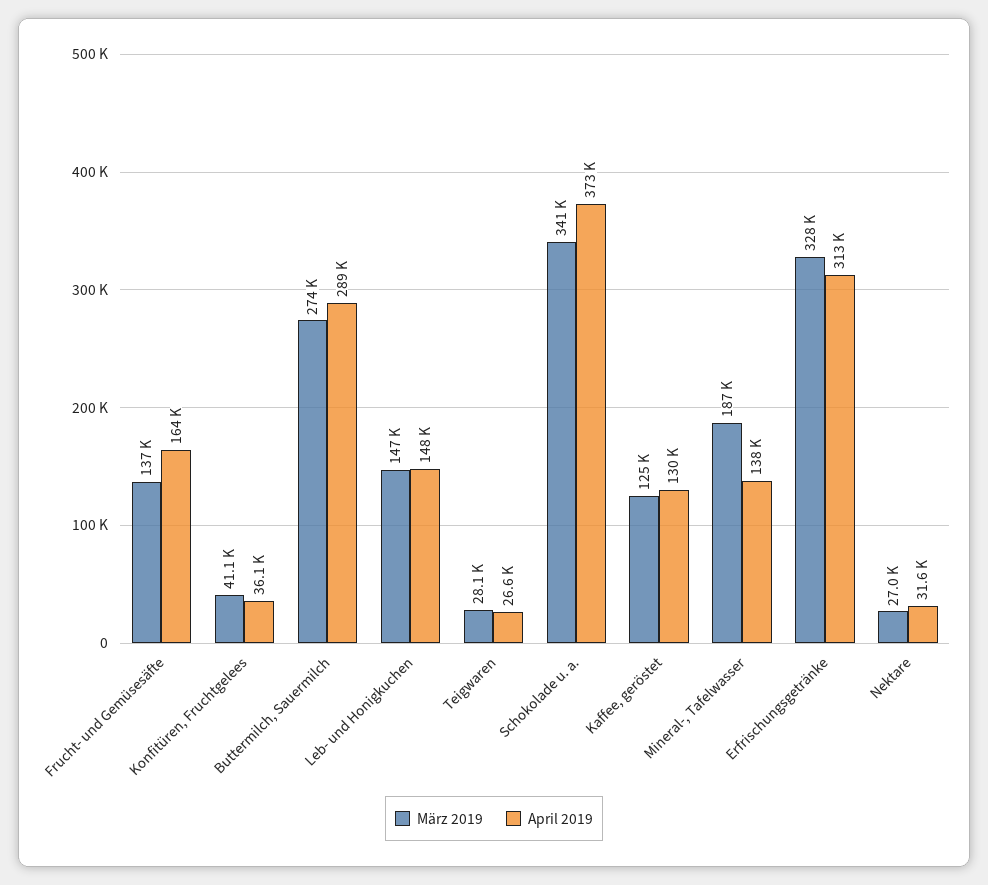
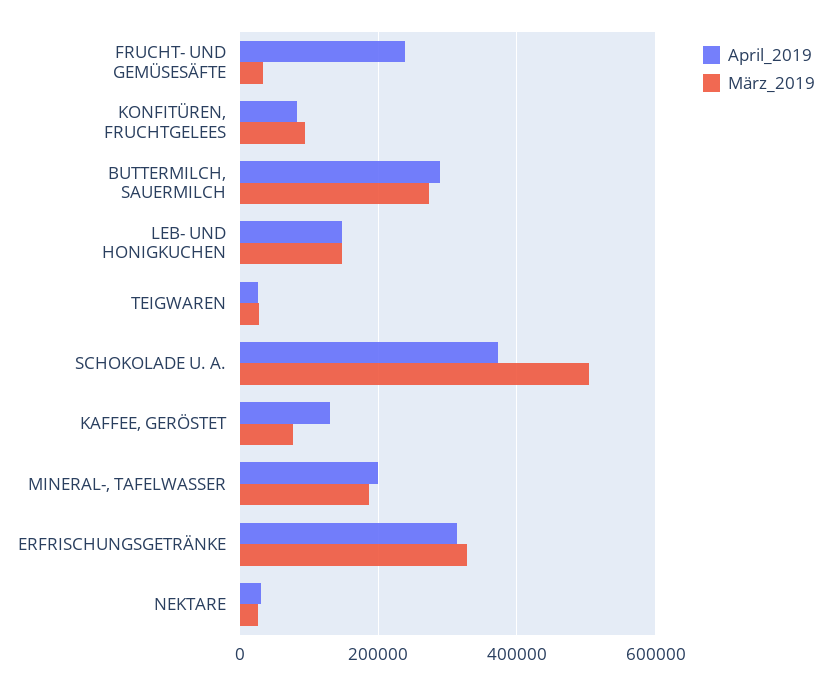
  {
    "März 2019": {
-     "Frucht- und Gemüsesäfte": 137000,
+     "Frucht- und Gemüsesäfte": 40000,
-     "Konfitüren, Fruchtgelees": 41100,
+     "Konfitüren, Fruchtgelees": 100000,
      "Buttermilch, Sauermilch": 274000,
      "Leb- und Honigkuchen": 147000,
      "Teigwaren": 28100,
-     "Schokolade u. a.": 341000,
+     "Schokolade u. a.": 500000,
-     "Kaffee, geröstet": 125000,
+     "Kaffee, geröstet": 80000,
      "Mineral-, Tafelwasser": 187000,
      "Erfrischungsgetränke": 328000,
      "Nektare": 27000
    },
    "April 2019": {
-     "Frucht- und Gemüsesäfte": 164000,
+     "Frucht- und Gemüsesäfte": 240000,
-     "Konfitüren, Fruchtgelees": 36100,
+     "Konfitüren, Fruchtgelees": 80000,
      "Buttermilch, Sauermilch": 289000,
      "Leb- und Honigkuchen": 148000,
      "Teigwaren": 26600,
      "Schokolade u. a.": 373000,
      "Kaffee, geröstet": 130000,
-     "Mineral-, Tafelwasser": 138000,
+     "Mineral-, Tafelwasser": 200000,
      "Erfrischungsgetränke": 313000,
      "Nektare": 31600
    }
  }

